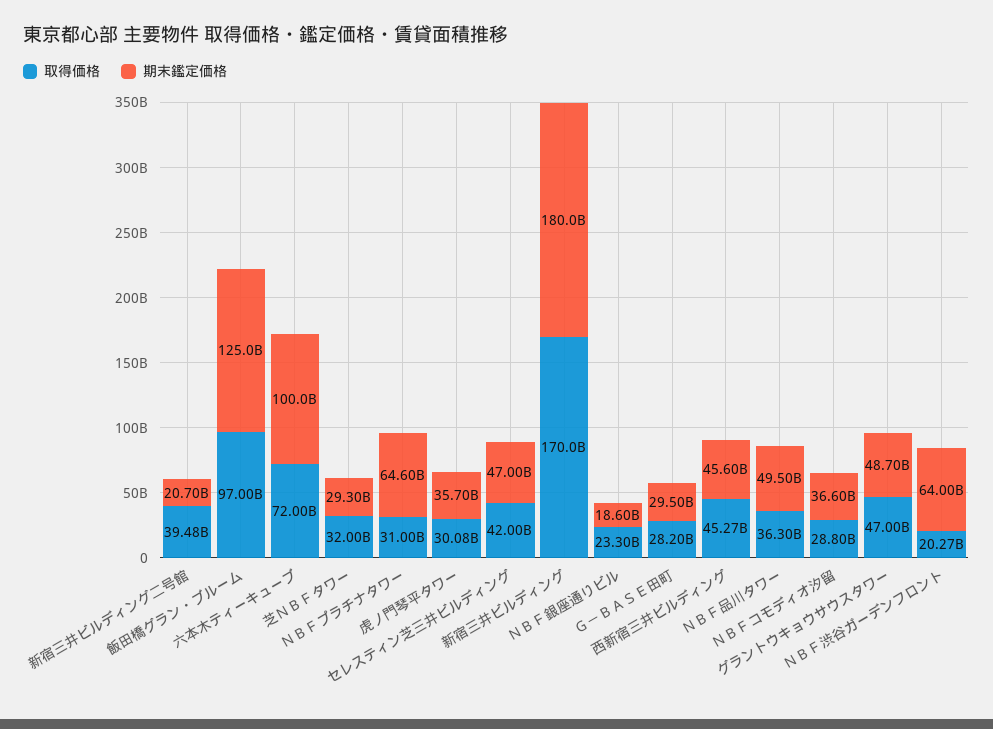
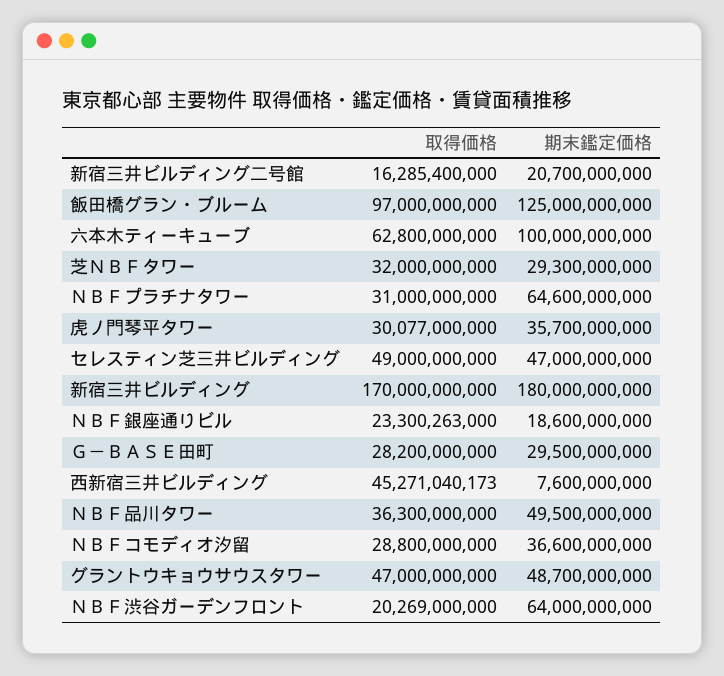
  {
    "取得価格": {
-     "新宿三井ビルディング二号館": 39480000000,
+     "新宿三井ビルディング二号館": 16285400000,
      "飯田橋グラン・ブルーム": 97000000000,
-     "六本木ティーキューブ": 72000000000,
+     "六本木ティーキューブ": 62800000000,
      "芝ＮＢＦタワー": 32000000000,
      "ＮＢＦプラチナタワー": 31000000000,
      "虎ノ門琴平タワー": 30077000000,
-     "セレスティン芝三井ビルディング": 42000000000,
+     "セレスティン芝三井ビルディング": 49000000000,
      "新宿三井ビルディング": 170000000000,
      "ＮＢＦ銀座通りビル": 23300263000,
      "Ｇ－ＢＡＳＥ田町": 28200000000,
      "西新宿三井ビルディング": 45271040173,
      "ＮＢＦ品川タワー": 36300000000,
      "ＮＢＦコモディオ汐留": 28800000000,
      "グラントウキョウサウスタワー": 47000000000,
      "ＮＢＦ渋谷ガーデンフロント": 20269000000
    },
    "期末鑑定価格": {
      "新宿三井ビルディング二号館": 20700000000,
      "飯田橋グラン・ブルーム": 125000000000,
      "六本木ティーキューブ": 100000000000,
      "芝ＮＢＦタワー": 29300000000,
      "ＮＢＦプラチナタワー": 64600000000,
      "虎ノ門琴平タワー": 35700000000,
      "セレスティン芝三井ビルディング": 47000000000,
      "新宿三井ビルディング": 180000000000,
      "ＮＢＦ銀座通りビル": 18600000000,
      "Ｇ－ＢＡＳＥ田町": 29500000000,
-     "西新宿三井ビルディング": 45600000000,
+     "西新宿三井ビルディング": 7600000000,
      "ＮＢＦ品川タワー": 49500000000,
      "ＮＢＦコモディオ汐留": 36600000000,
      "グラントウキョウサウスタワー": 48700000000,
      "ＮＢＦ渋谷ガーデンフロント": 64000000000
    }
  }

